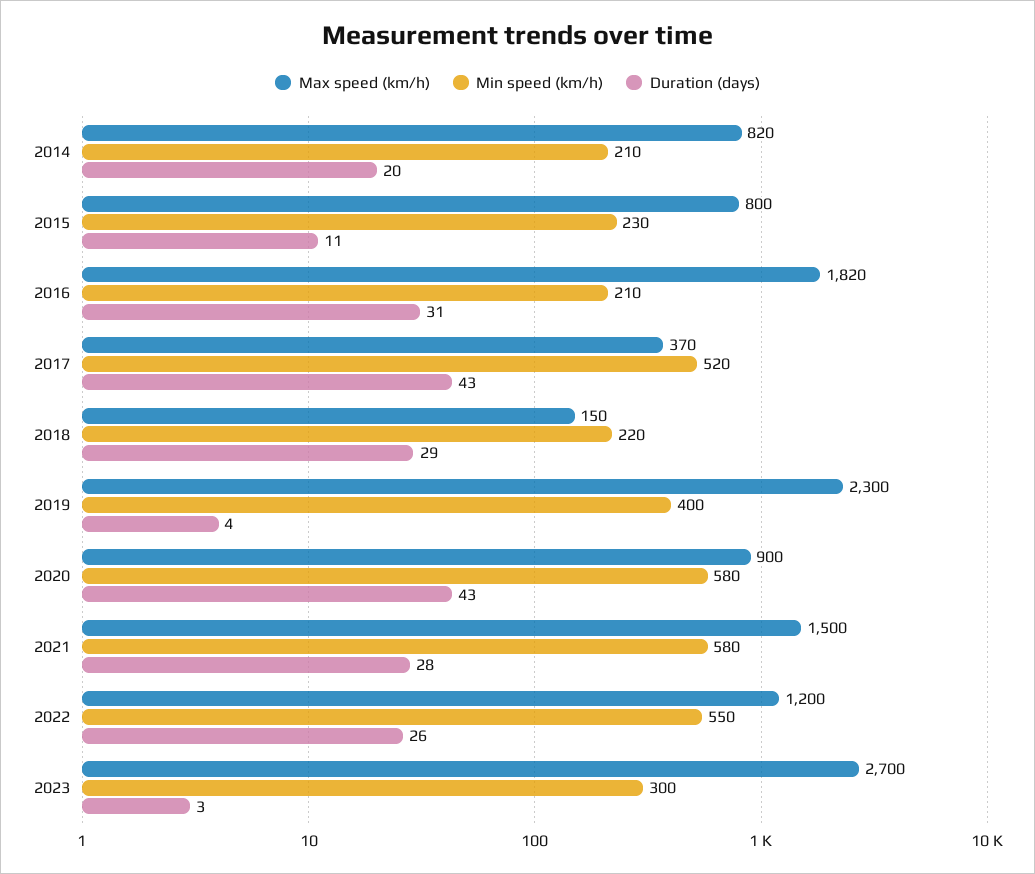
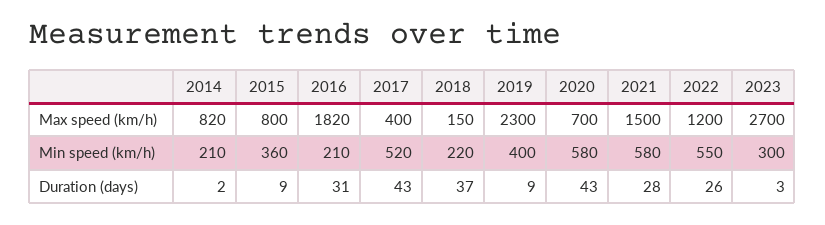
  {
    "Max speed (km/h)": {
      "2014": 820,
      "2015": 800,
      "2016": 1820,
-     "2017": 370,
+     "2017": 400,
      "2018": 150,
      "2019": 2300,
-     "2020": 900,
+     "2020": 700,
      "2021": 1500,
      "2022": 1200,
      "2023": 2700
    },
    "Min speed (km/h)": {
      "2014": 210,
-     "2015": 230,
+     "2015": 360,
      "2016": 210,
      "2017": 520,
      "2018": 220,
      "2019": 400,
      "2020": 580,
      "2021": 580,
      "2022": 550,
      "2023": 300
    },
    "Duration (days)": {
-     "2014": 20,
+     "2014": 2,
-     "2015": 11,
+     "2015": 9,
      "2016": 31,
      "2017": 43,
-     "2018": 29,
+     "2018": 37,
-     "2019": 4,
+     "2019": 9,
      "2020": 43,
      "2021": 28,
      "2022": 26,
      "2023": 3
    }
  }

